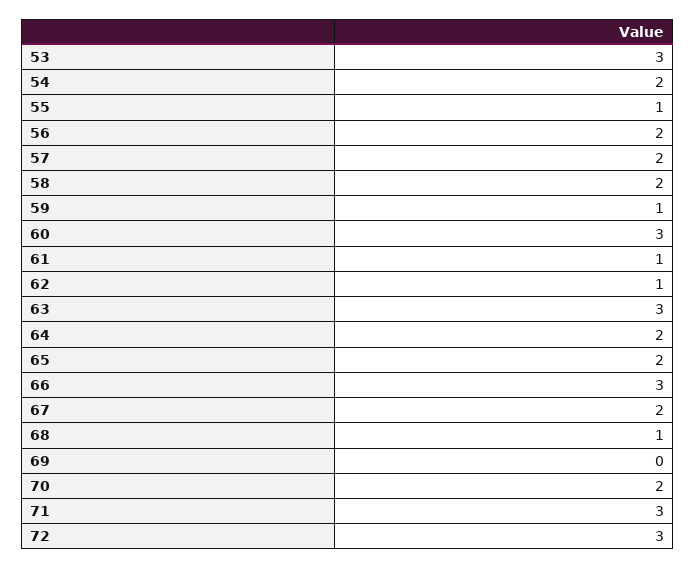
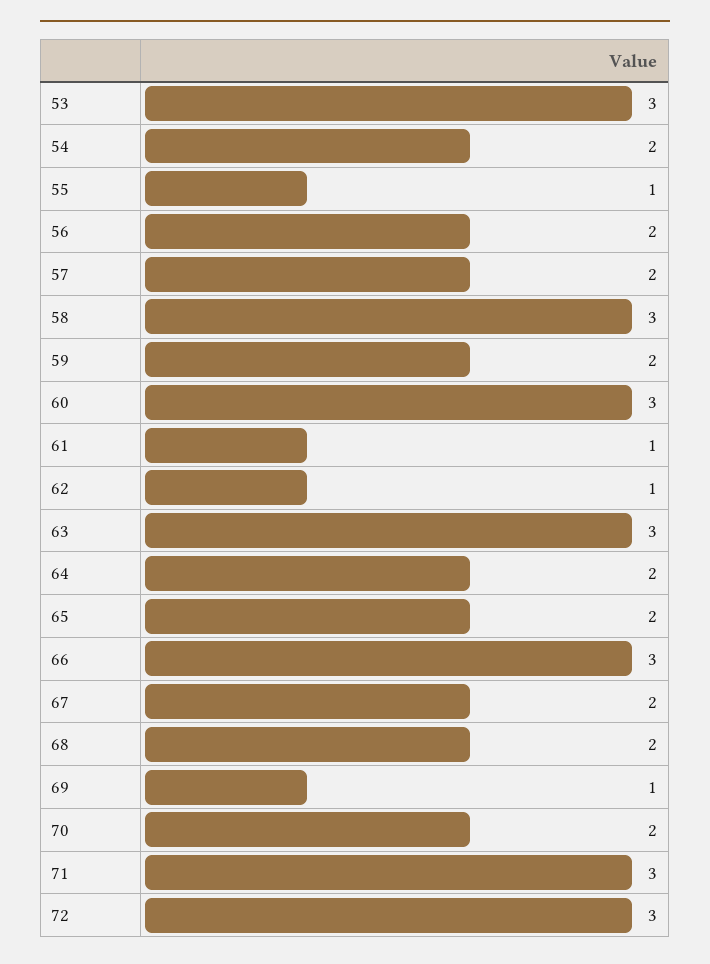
  {
    "53": 3,
    "54": 2,
    "55": 1,
    "56": 2,
    "57": 2,
-   "58": 2,
+   "58": 3,
-   "59": 1,
+   "59": 2,
    "60": 3,
    "61": 1,
    "62": 1,
    "63": 3,
    "64": 2,
    "65": 2,
    "66": 3,
    "67": 2,
-   "68": 1,
+   "68": 2,
-   "69": 0,
+   "69": 1,
    "70": 2,
    "71": 3,
    "72": 3
  }

